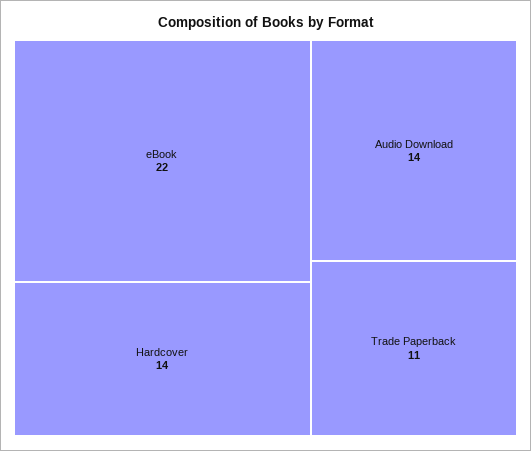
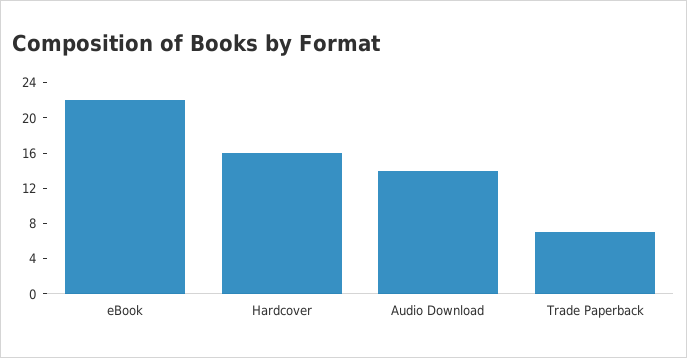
  {
    "eBook": 22,
-   "Hardcover": 14,
+   "Hardcover": 16,
    "Audio Download": 14,
-   "Trade Paperback": 11
+   "Trade Paperback": 7
  }

